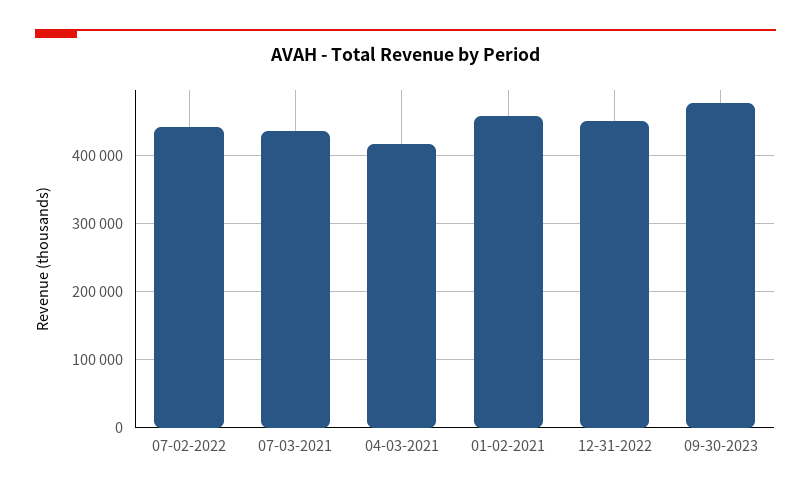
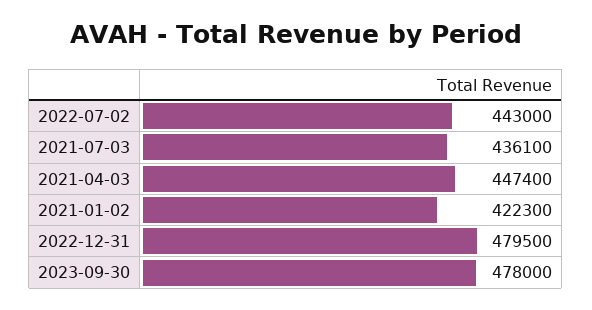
  {
    "07-02-2022": 443000,
    "07-03-2021": 436100,
-   "04-03-2021": 420000,
+   "04-03-2021": 447400,
-   "01-02-2021": 460000,
+   "01-02-2021": 422300,
-   "12-31-2022": 450000,
+   "12-31-2022": 479500,
    "09-30-2023": 478000
  }

